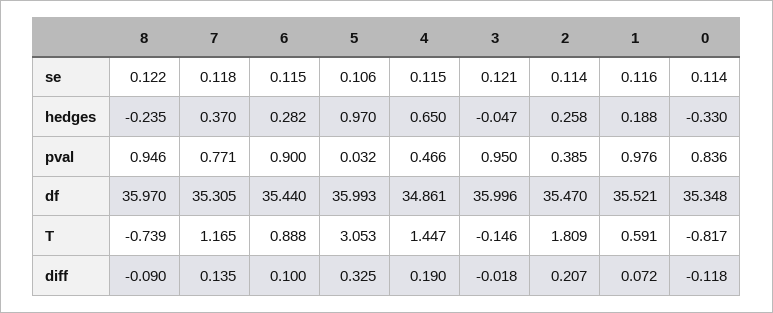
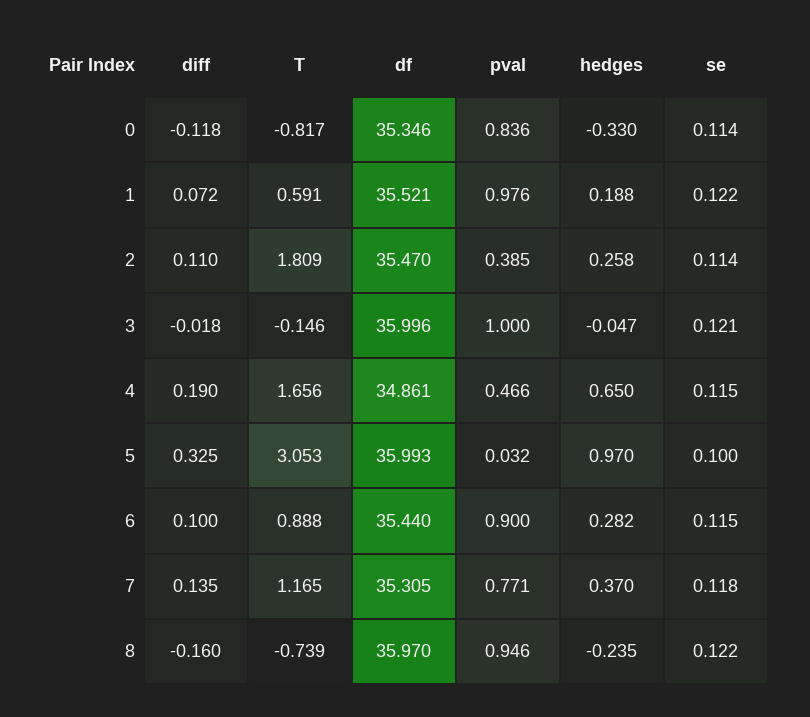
  {
    "8": {
      "se": 0.122,
      "hedges": -0.235,
      "pval": 0.946,
      "df": 35.97,
      "T": -0.739,
-     "diff": -0.09
+     "diff": -0.16
    },
    "7": {
      "se": 0.118,
      "hedges": 0.37,
      "pval": 0.771,
      "df": 35.305,
      "T": 1.165,
      "diff": 0.135
    },
    "6": {
      "se": 0.115,
      "hedges": 0.282,
      "pval": 0.9,
      "df": 35.44,
      "T": 0.888,
      "diff": 0.1
    },
    "5": {
-     "se": 0.106,
+     "se": 0.1,
      "hedges": 0.97,
      "pval": 0.032,
      "df": 35.993,
      "T": 3.053,
      "diff": 0.325
    },
    "4": {
      "se": 0.115,
      "hedges": 0.65,
      "pval": 0.466,
      "df": 34.861,
-     "T": 1.447,
+     "T": 1.656,
      "diff": 0.19
    },
    "3": {
      "se": 0.121,
      "hedges": -0.047,
-     "pval": 0.95,
+     "pval": 1,
      "df": 35.996,
      "T": -0.146,
      "diff": -0.018
    },
    "2": {
      "se": 0.114,
      "hedges": 0.258,
      "pval": 0.385,
      "df": 35.47,
      "T": 1.809,
-     "diff": 0.207
+     "diff": 0.11
    },
    "1": {
-     "se": 0.116,
+     "se": 0.122,
      "hedges": 0.188,
      "pval": 0.976,
      "df": 35.521,
      "T": 0.591,
      "diff": 0.072
    },
    "0": {
      "se": 0.114,
      "hedges": -0.33,
      "pval": 0.836,
-     "df": 35.348,
+     "df": 35.346,
      "T": -0.817,
      "diff": -0.118
    }
  }

